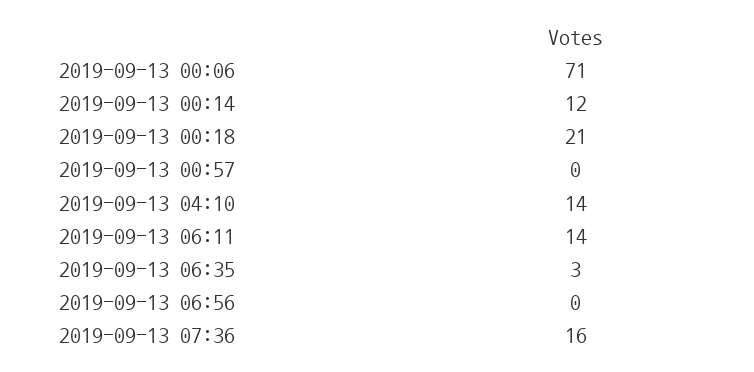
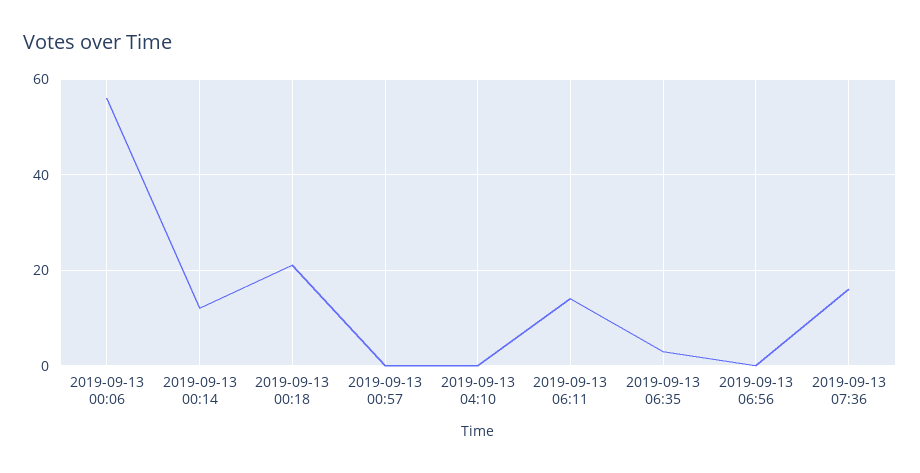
  {
-   "2019-09-13 00:06": 71,
+   "2019-09-13 00:06": 55,
    "2019-09-13 00:14": 12,
    "2019-09-13 00:18": 21,
    "2019-09-13 00:57": 0,
-   "2019-09-13 04:10": 14,
+   "2019-09-13 04:10": 0,
    "2019-09-13 06:11": 14,
    "2019-09-13 06:35": 3,
    "2019-09-13 06:56": 0,
    "2019-09-13 07:36": 16
  }

